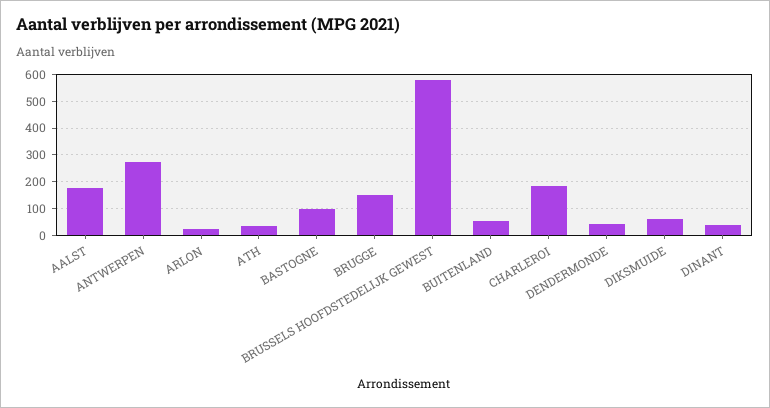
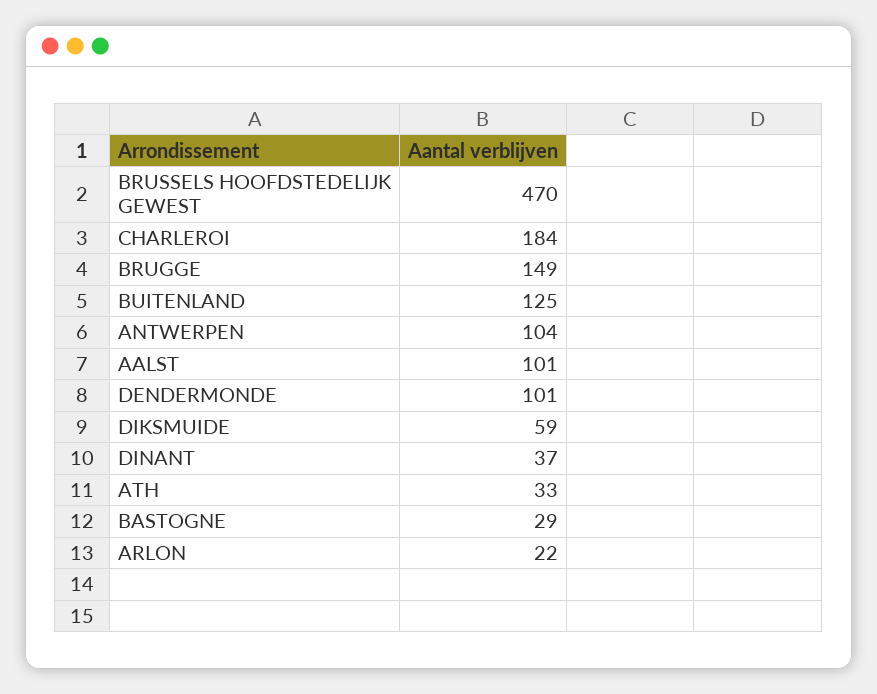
  {
-   "AALST": 175,
+   "AALST": 101,
-   "ANTWERPEN": 275,
+   "ANTWERPEN": 104,
    "ARLON": 22,
    "ATH": 33,
-   "BASTOGNE": 100,
+   "BASTOGNE": 29,
    "BRUGGE": 149,
-   "BRUSSELS HOOFDSTEDELIJK GEWEST": 575,
+   "BRUSSELS HOOFDSTEDELIJK GEWEST": 470,
-   "BUITENLAND": 50,
+   "BUITENLAND": 125,
    "CHARLEROI": 184,
-   "DENDERMONDE": 50,
+   "DENDERMONDE": 101,
    "DIKSMUIDE": 59,
    "DINANT": 37
  }

